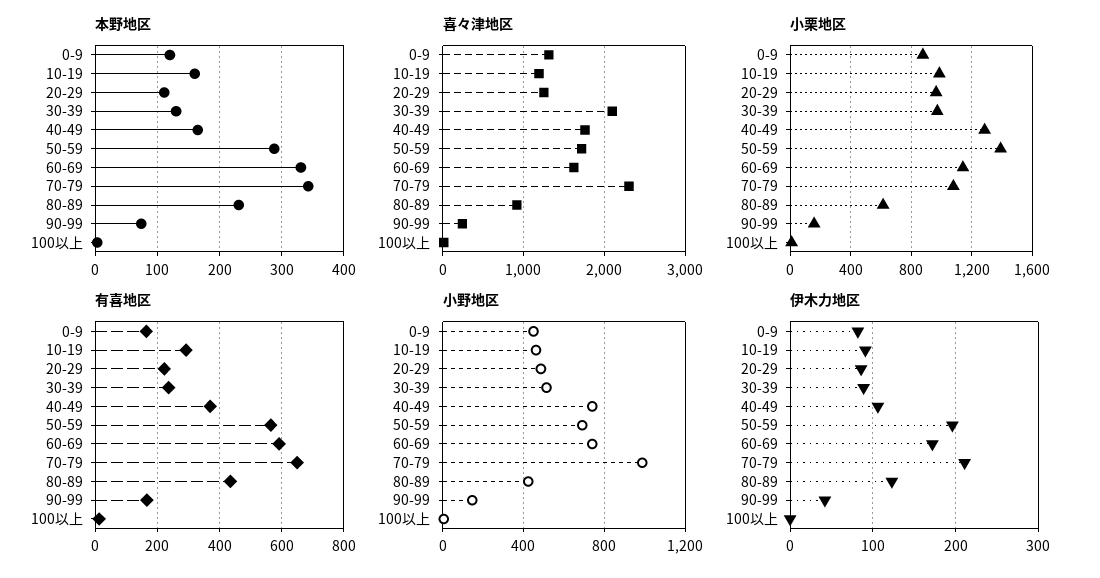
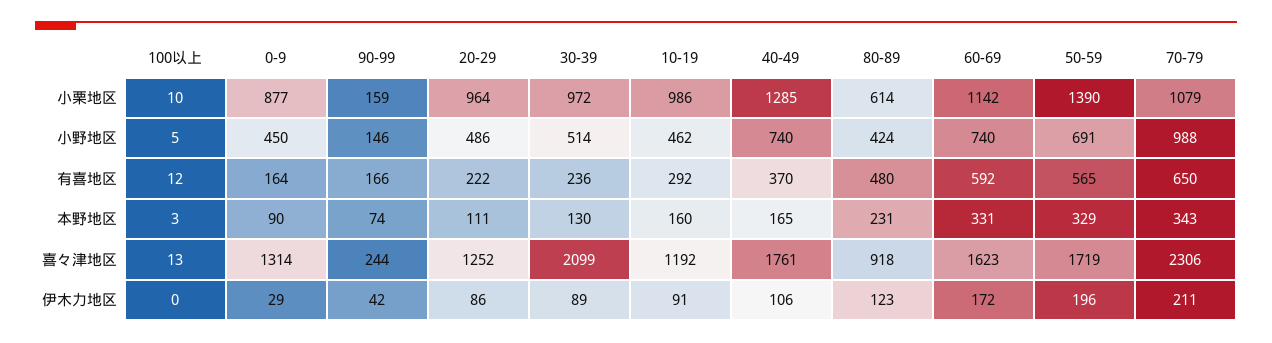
  {
    "本野地区": {
-     "0-9": 120,
+     "0-9": 90,
      "10-19": 160,
      "20-29": 111,
      "30-39": 130,
      "40-49": 165,
-     "50-59": 290,
+     "50-59": 329,
      "60-69": 331,
      "70-79": 343,
      "80-89": 231,
      "90-99": 74,
      "100以上": 3
    },
    "喜々津地区": {
      "0-9": 1314,
      "10-19": 1192,
      "20-29": 1252,
      "30-39": 2099,
      "40-49": 1761,
      "50-59": 1719,
      "60-69": 1623,
      "70-79": 2306,
      "80-89": 918,
      "90-99": 244,
      "100以上": 13
    },
    "小栗地区": {
      "0-9": 877,
      "10-19": 986,
      "20-29": 964,
      "30-39": 972,
      "40-49": 1285,
      "50-59": 1390,
      "60-69": 1142,
      "70-79": 1079,
      "80-89": 614,
      "90-99": 159,
      "100以上": 10
    },
    "有喜地区": {
      "0-9": 164,
      "10-19": 292,
      "20-29": 222,
      "30-39": 236,
      "40-49": 370,
      "50-59": 565,
      "60-69": 592,
      "70-79": 650,
-     "80-89": 440,
+     "80-89": 480,
      "90-99": 166,
      "100以上": 12
    },
    "小野地区": {
      "0-9": 450,
      "10-19": 462,
      "20-29": 486,
      "30-39": 514,
      "40-49": 740,
      "50-59": 691,
      "60-69": 740,
      "70-79": 988,
      "80-89": 424,
      "90-99": 146,
      "100以上": 5
    },
    "伊木力地区": {
-     "0-9": 80,
+     "0-9": 29,
      "10-19": 91,
      "20-29": 86,
      "30-39": 89,
      "40-49": 106,
      "50-59": 196,
      "60-69": 172,
      "70-79": 211,
      "80-89": 123,
      "90-99": 42,
      "100以上": 0
    }
  }

